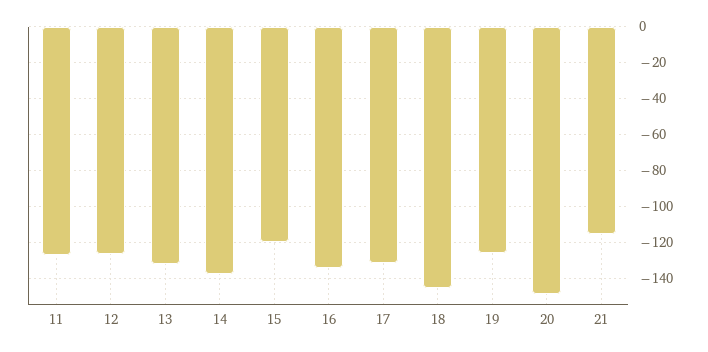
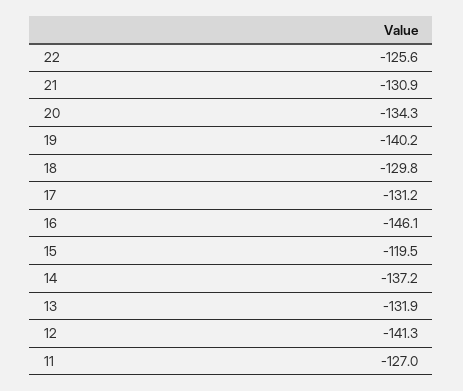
  {
    "11": -127,
-   "12": -125,
+   "12": -141.3,
    "13": -131.9,
    "14": -137.2,
    "15": -119.5,
-   "16": -135,
+   "16": -146.1,
    "17": -131.2,
-   "18": -145,
+   "18": -129.8,
-   "19": -125,
+   "19": -140.2,
-   "20": -150,
+   "20": -134.3,
-   "21": -115
+   "21": -130.9,
+   "22": -125.6
  }

